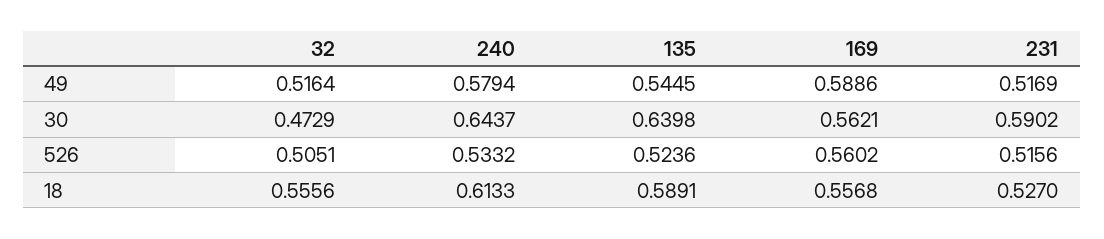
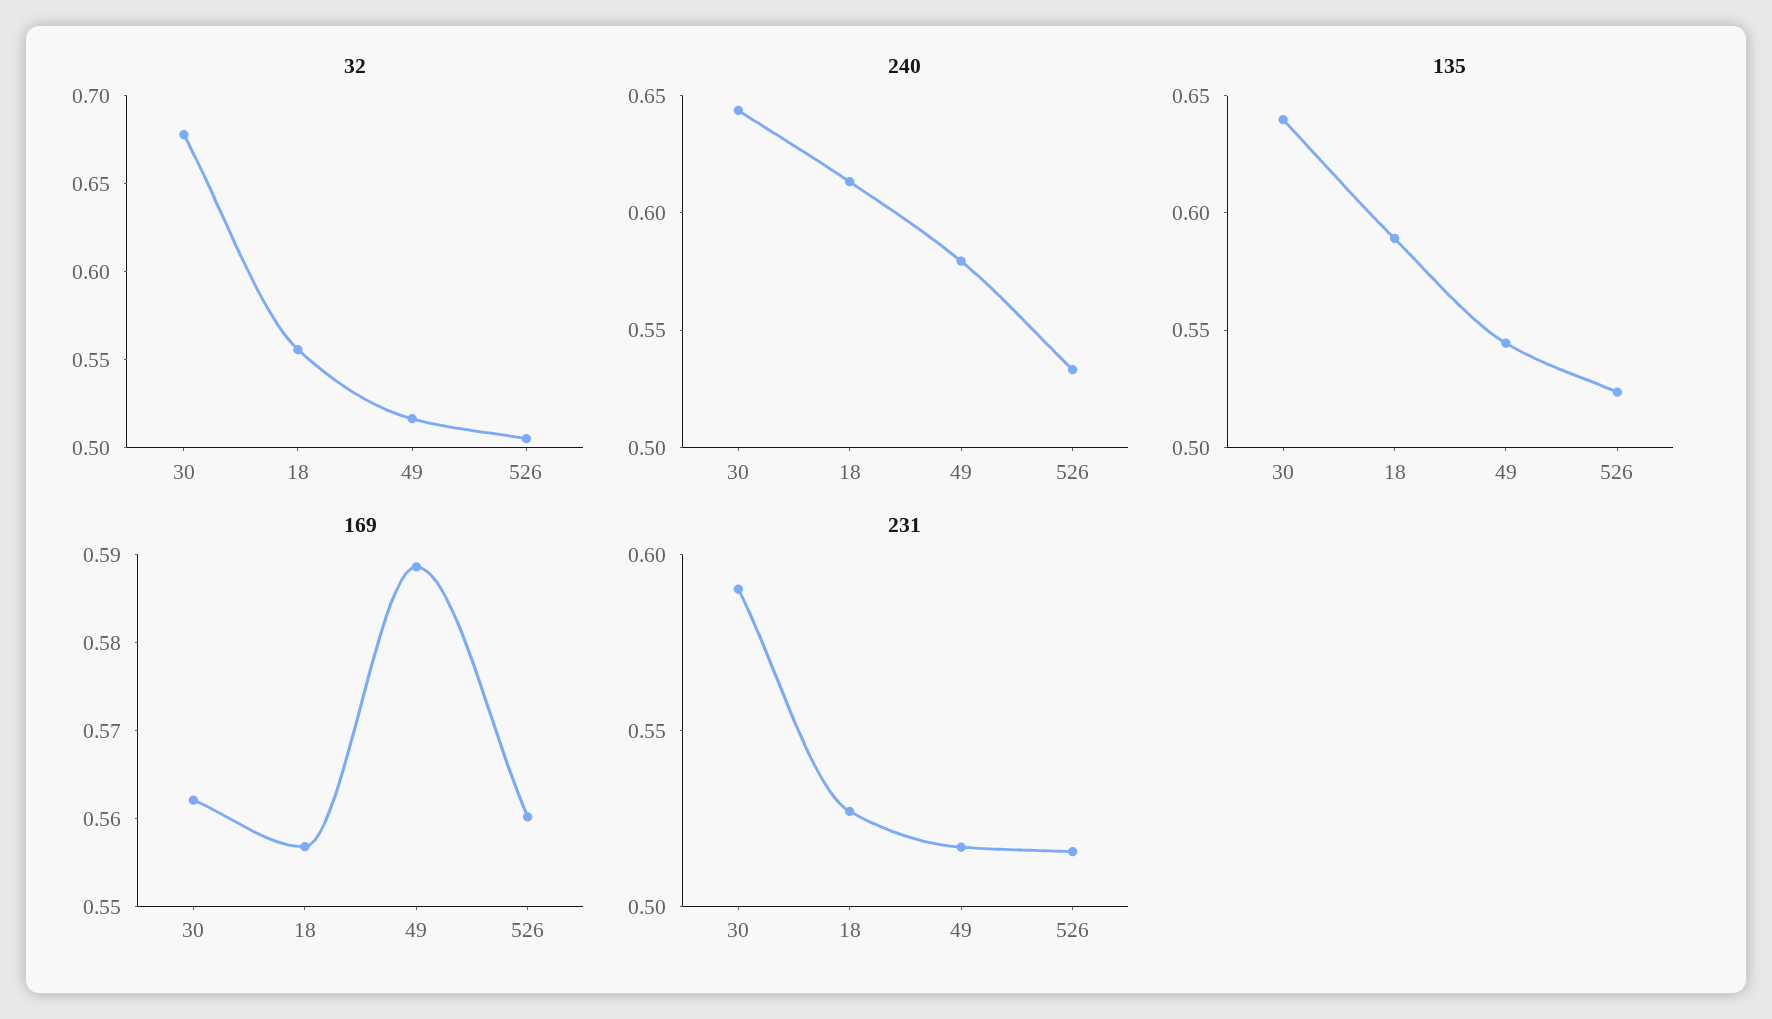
  {
    "32": {
      "49": 0.5164,
-     "30": 0.4729,
+     "30": 0.68,
      "526": 0.5051,
      "18": 0.5556
    },
    "240": {
      "49": 0.5794,
      "30": 0.6437,
      "526": 0.5332,
      "18": 0.6133
    },
    "135": {
      "49": 0.5445,
      "30": 0.6398,
      "526": 0.5236,
      "18": 0.5891
    },
    "169": {
      "49": 0.5886,
      "30": 0.5621,
      "526": 0.5602,
      "18": 0.5568
    },
    "231": {
      "49": 0.5169,
      "30": 0.5902,
      "526": 0.5156,
      "18": 0.527
    }
  }

